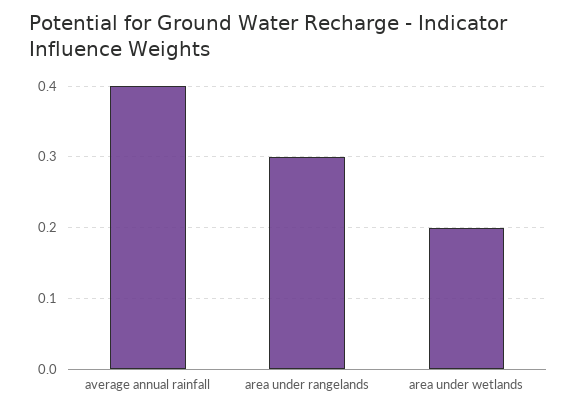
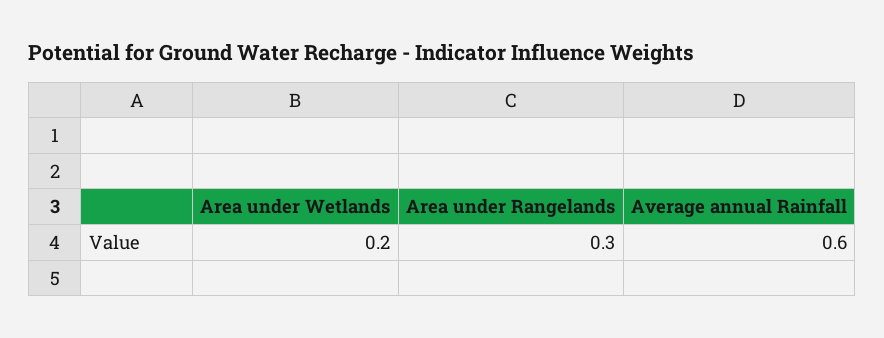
  {
-   "average annual rainfall": 0.4,
+   "average annual rainfall": 0.6,
    "area under rangelands": 0.3,
    "area under wetlands": 0.2
  }

